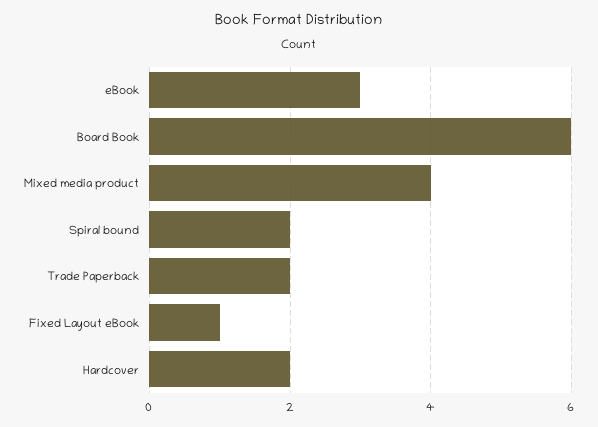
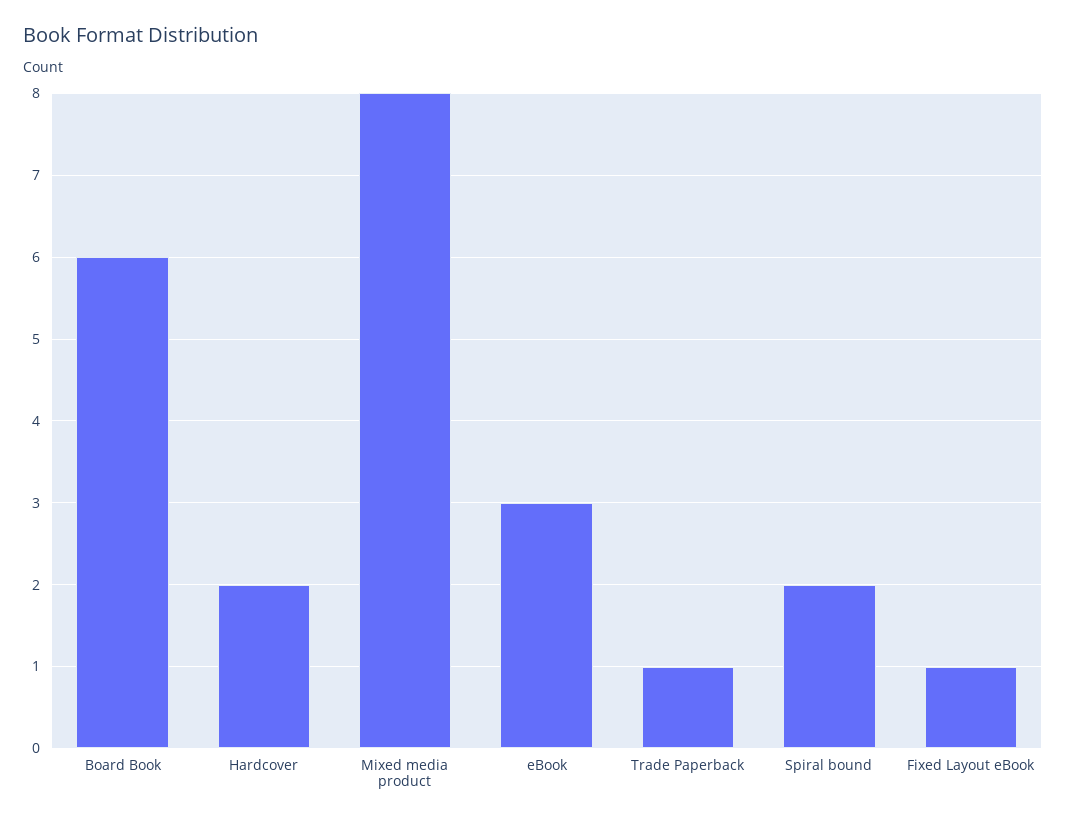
  {
    "eBook": 3,
    "Board Book": 6,
-   "Mixed media product": 4,
+   "Mixed media product": 8,
    "Spiral bound": 2,
-   "Trade Paperback": 2,
+   "Trade Paperback": 1,
    "Fixed Layout eBook": 1,
    "Hardcover": 2
  }

